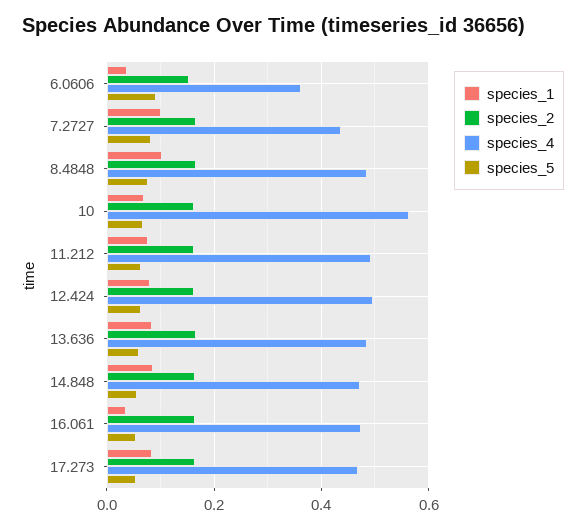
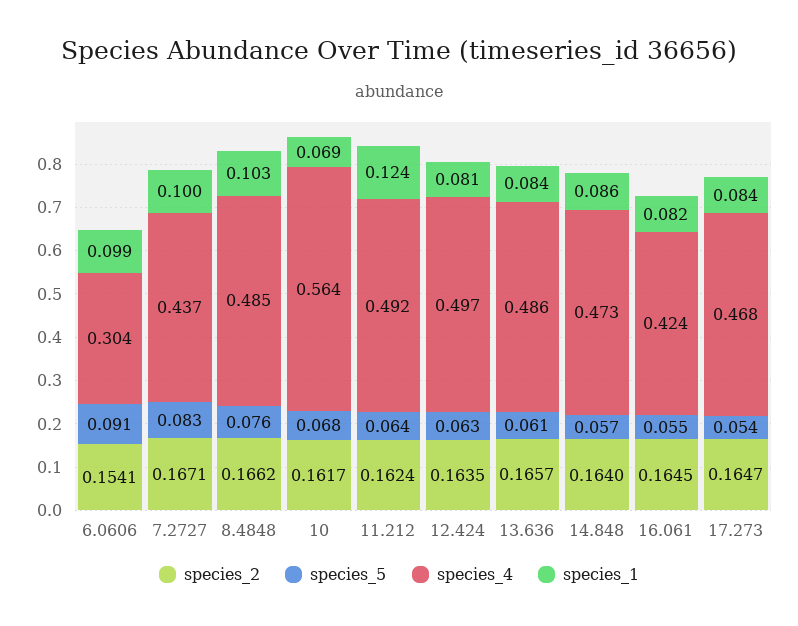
  {
    "species_1": {
-     "6.0606": 0.04,
+     "6.0606": 0.099,
      "7.2727": 0.1,
      "8.4848": 0.103,
      "10": 0.069,
-     "11.212": 0.08,
+     "11.212": 0.124,
      "12.424": 0.081,
      "13.636": 0.084,
      "14.848": 0.086,
-     "16.061": 0.04,
+     "16.061": 0.082,
      "17.273": 0.084
    },
    "species_2": {
      "6.0606": 0.1541,
      "7.2727": 0.1671,
      "8.4848": 0.1662,
      "10": 0.1617,
      "11.212": 0.1624,
      "12.424": 0.1635,
      "13.636": 0.1657,
      "14.848": 0.164,
      "16.061": 0.1645,
      "17.273": 0.1647
    },
    "species_4": {
-     "6.0606": 0.36,
+     "6.0606": 0.304,
      "7.2727": 0.437,
      "8.4848": 0.485,
      "10": 0.564,
      "11.212": 0.492,
      "12.424": 0.497,
      "13.636": 0.486,
      "14.848": 0.473,
-     "16.061": 0.48,
+     "16.061": 0.424,
      "17.273": 0.468
    },
    "species_5": {
      "6.0606": 0.091,
      "7.2727": 0.083,
      "8.4848": 0.076,
      "10": 0.068,
      "11.212": 0.064,
      "12.424": 0.063,
      "13.636": 0.061,
      "14.848": 0.057,
      "16.061": 0.055,
      "17.273": 0.054
    }
  }

